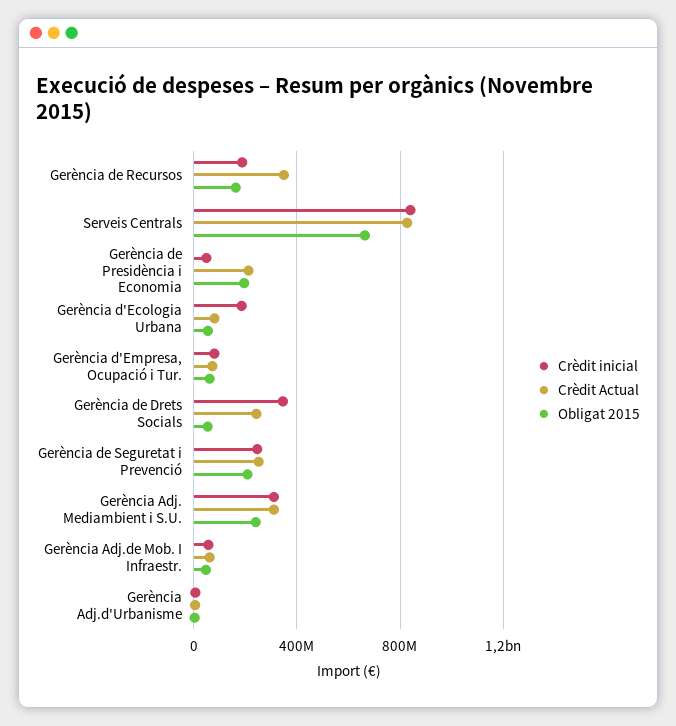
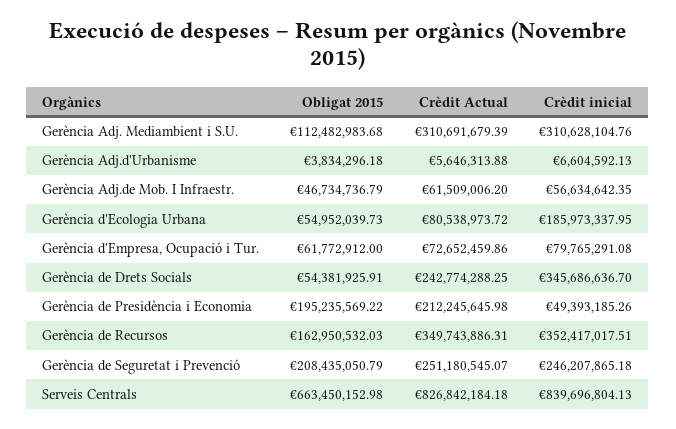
  {
    "Crèdit inicial": {
-     "Gerència de Recursos": 200000000,
+     "Gerència de Recursos": 352417017.51,
      "Serveis Centrals": 839696804.13,
      "Gerència de Presidència i Economia": 49393185.26,
      "Gerència d'Ecologia Urbana": 185973337.95,
      "Gerència d'Empresa, Ocupació i Tur.": 79765291.08,
      "Gerència de Drets Socials": 345686636.7,
      "Gerència de Seguretat i Prevenció": 246207865.18,
      "Gerència Adj. Mediambient i S.U.": 310628104.76,
      "Gerència Adj.de Mob. I Infraestr.": 56634642.35,
      "Gerència Adj.d'Urbanisme": 6604592.13
    },
    "Crèdit Actual": {
      "Gerència de Recursos": 349743886.31,
      "Serveis Centrals": 826842184.18,
      "Gerència de Presidència i Economia": 212245645.98,
      "Gerència d'Ecologia Urbana": 80538973.72,
      "Gerència d'Empresa, Ocupació i Tur.": 72652459.86,
      "Gerència de Drets Socials": 242774288.25,
      "Gerència de Seguretat i Prevenció": 251180545.07,
      "Gerència Adj. Mediambient i S.U.": 310691679.39,
      "Gerència Adj.de Mob. I Infraestr.": 61509006.2,
      "Gerència Adj.d'Urbanisme": 5646313.88
    },
    "Obligat 2015": {
      "Gerència de Recursos": 162950532.03,
      "Serveis Centrals": 663450152.98,
      "Gerència de Presidència i Economia": 195235569.22,
      "Gerència d'Ecologia Urbana": 54952039.73,
      "Gerència d'Empresa, Ocupació i Tur.": 61772912,
      "Gerència de Drets Socials": 54381925.91,
      "Gerència de Seguretat i Prevenció": 208435050.79,
-     "Gerència Adj. Mediambient i S.U.": 250000000,
+     "Gerència Adj. Mediambient i S.U.": 112482983.68,
      "Gerència Adj.de Mob. I Infraestr.": 46734736.79,
      "Gerència Adj.d'Urbanisme": 3834296.18
    }
  }

